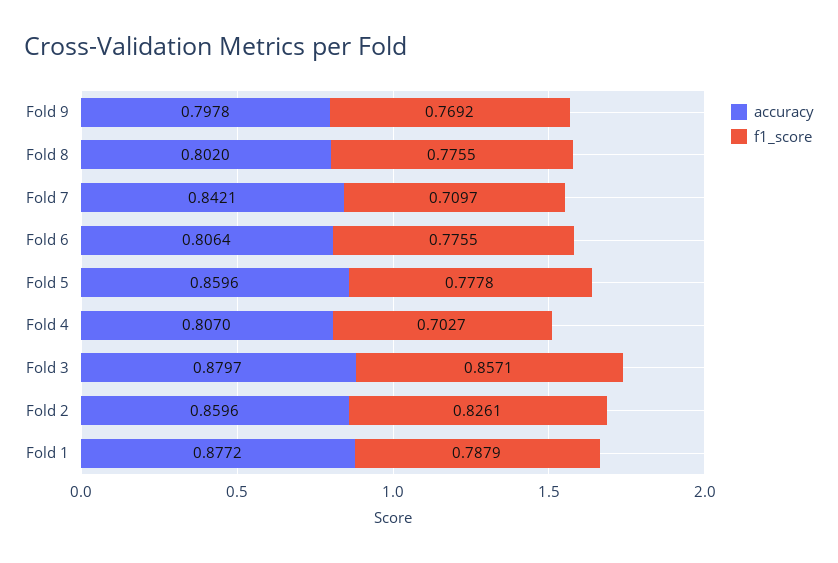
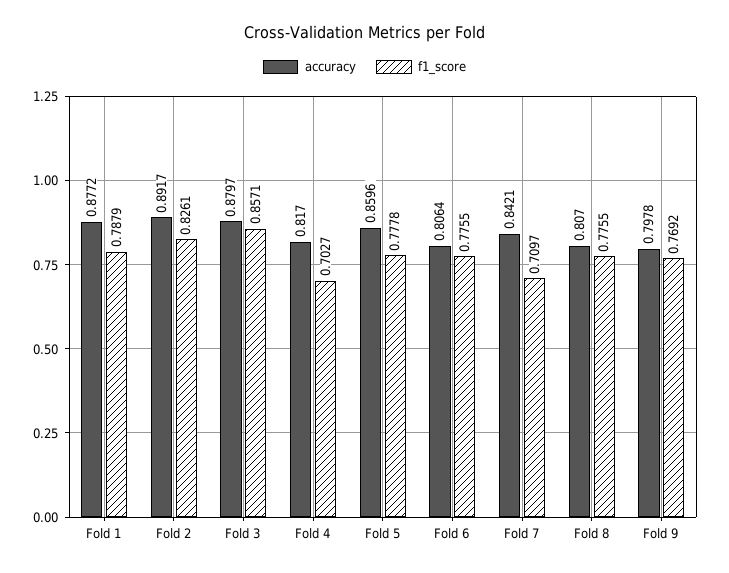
  {
    "accuracy": {
      "Fold 9": 0.7978,
-     "Fold 8": 0.802,
+     "Fold 8": 0.807,
      "Fold 7": 0.8421,
      "Fold 6": 0.8064,
      "Fold 5": 0.8596,
-     "Fold 4": 0.807,
+     "Fold 4": 0.817,
      "Fold 3": 0.8797,
-     "Fold 2": 0.8596,
+     "Fold 2": 0.8917,
      "Fold 1": 0.8772
    },
    "f1_score": {
      "Fold 9": 0.7692,
      "Fold 8": 0.7755,
      "Fold 7": 0.7097,
      "Fold 6": 0.7755,
      "Fold 5": 0.7778,
      "Fold 4": 0.7027,
      "Fold 3": 0.8571,
      "Fold 2": 0.8261,
      "Fold 1": 0.7879
    }
  }

